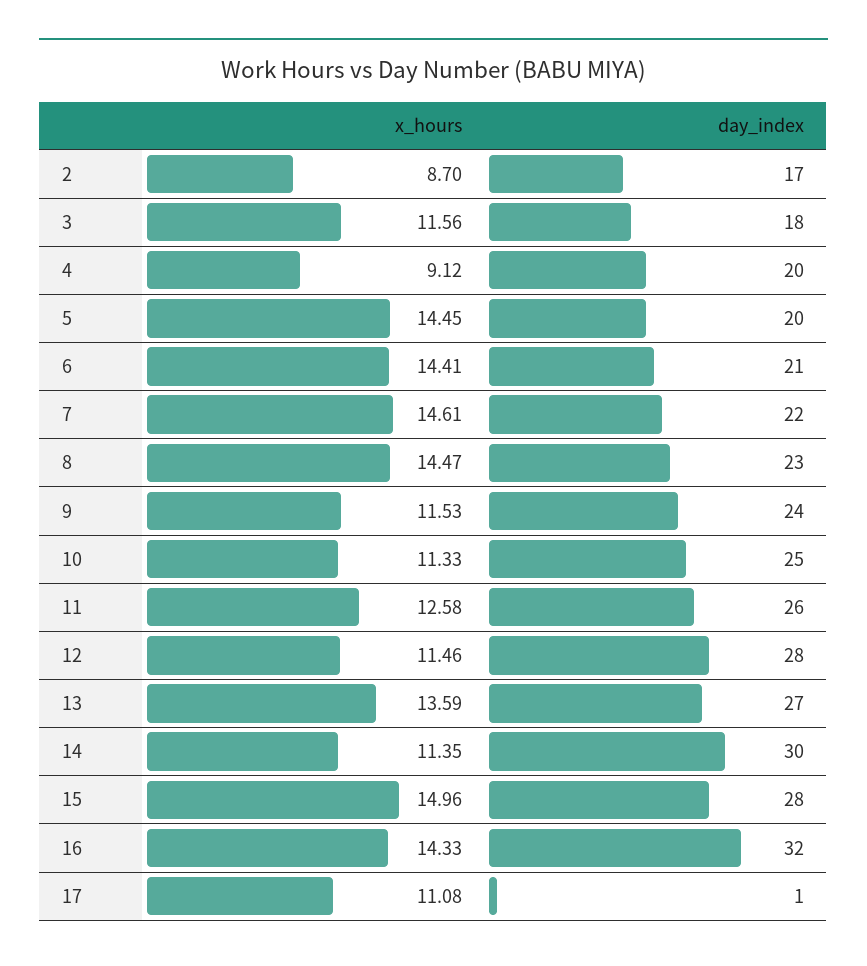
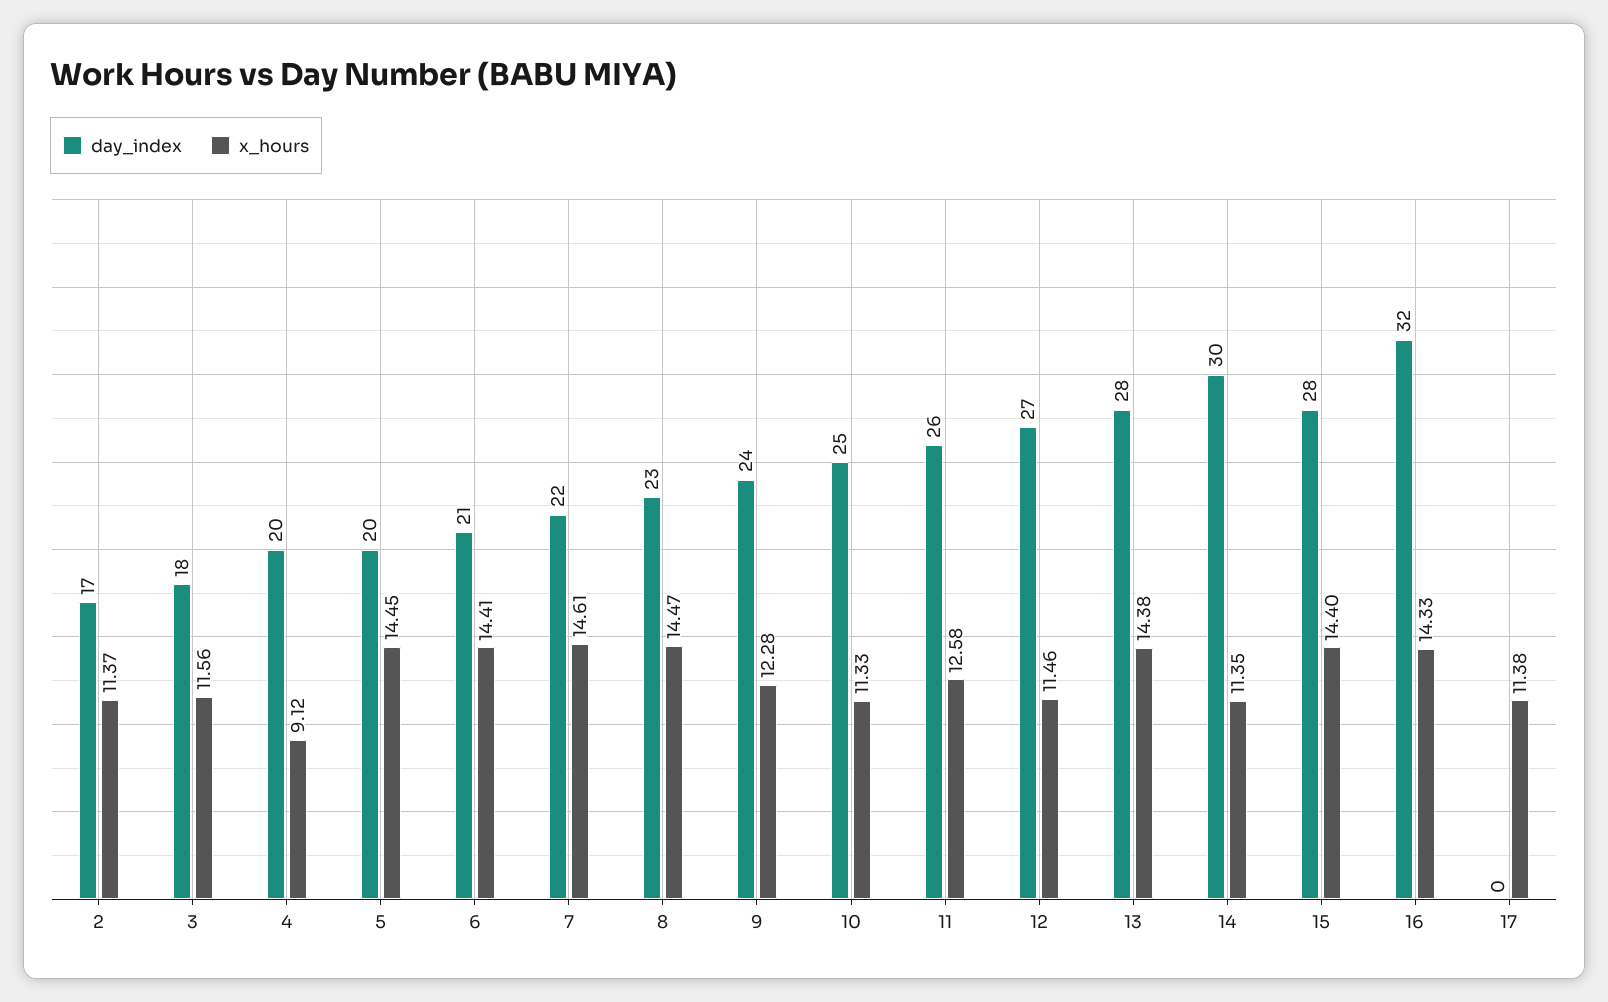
  {
    "x_hours": {
-     "2": 8.7,
+     "2": 11.37,
      "3": 11.56,
      "4": 9.12,
      "5": 14.45,
      "6": 14.41,
      "7": 14.61,
      "8": 14.47,
-     "9": 11.53,
+     "9": 12.28,
      "10": 11.33,
      "11": 12.58,
      "12": 11.46,
-     "13": 13.59,
+     "13": 14.38,
      "14": 11.35,
-     "15": 14.96,
+     "15": 14.4,
      "16": 14.33,
-     "17": 11.08
+     "17": 11.38
    },
    "day_index": {
      "2": 17,
      "3": 18,
      "4": 20,
      "5": 20,
      "6": 21,
      "7": 22,
      "8": 23,
      "9": 24,
      "10": 25,
      "11": 26,
-     "12": 28,
+     "12": 27,
-     "13": 27,
+     "13": 28,
      "14": 30,
      "15": 28,
      "16": 32,
-     "17": 1
+     "17": 0
    }
  }

